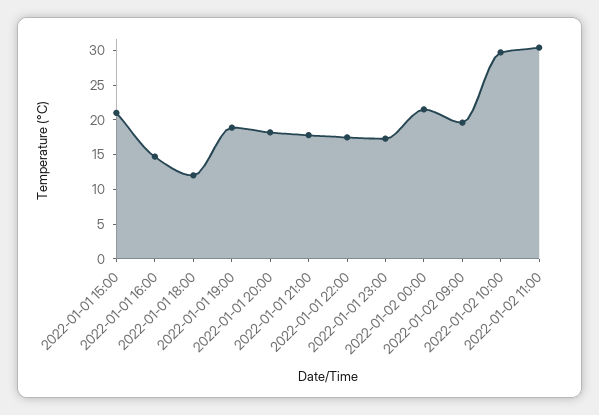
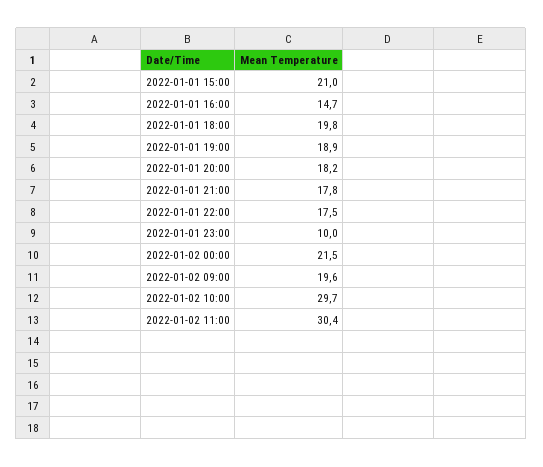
  {
    "2022-01-01 15:00": 21,
    "2022-01-01 16:00": 14.7,
-   "2022-01-01 18:00": 12.5,
+   "2022-01-01 18:00": 19.8,
    "2022-01-01 19:00": 18.9,
    "2022-01-01 20:00": 18.2,
    "2022-01-01 21:00": 17.8,
    "2022-01-01 22:00": 17.5,
-   "2022-01-01 23:00": 17.5,
+   "2022-01-01 23:00": 10,
    "2022-01-02 00:00": 21.5,
    "2022-01-02 09:00": 19.6,
    "2022-01-02 10:00": 29.7,
    "2022-01-02 11:00": 30.4
  }

